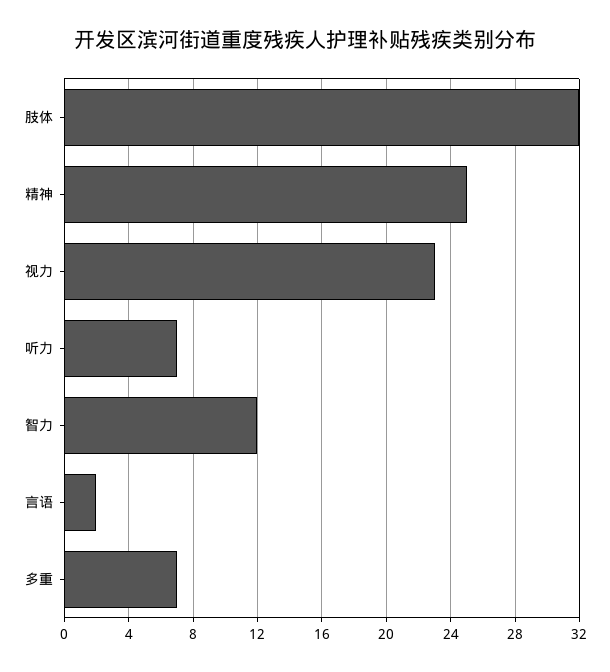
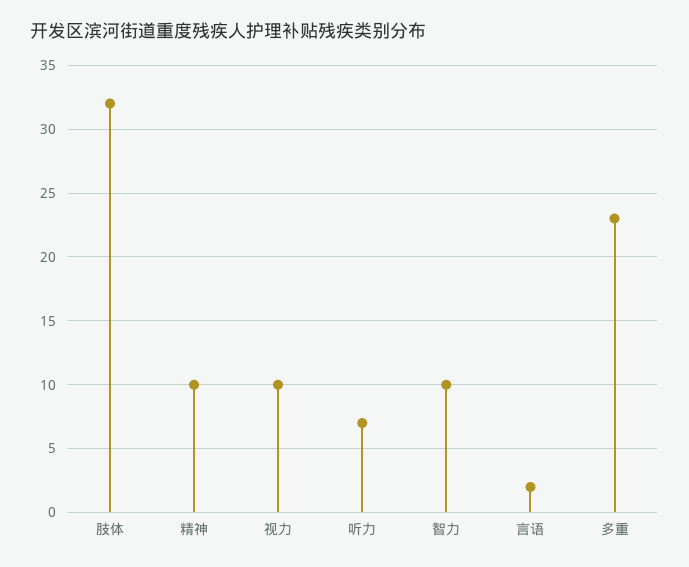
  {
    "肢体": 32,
-   "精神": 25,
+   "精神": 10,
-   "视力": 23,
+   "视力": 10,
    "听力": 7,
-   "智力": 12,
+   "智力": 10,
    "言语": 2,
-   "多重": 7
+   "多重": 23
  }

